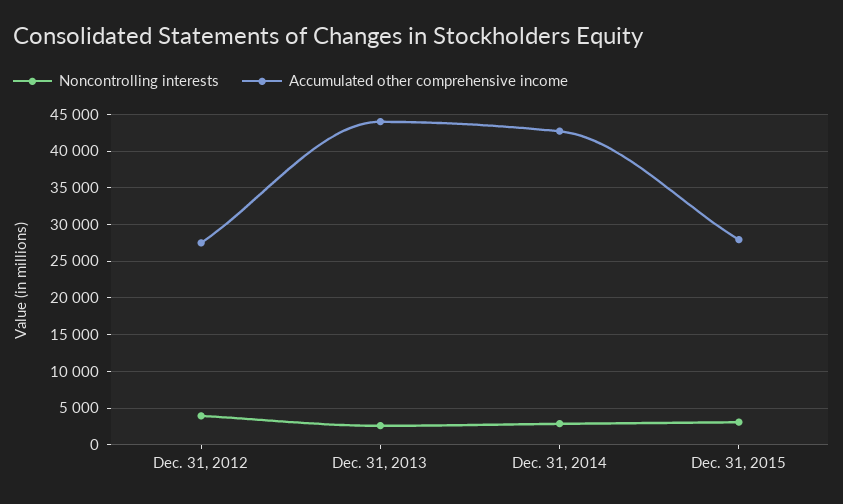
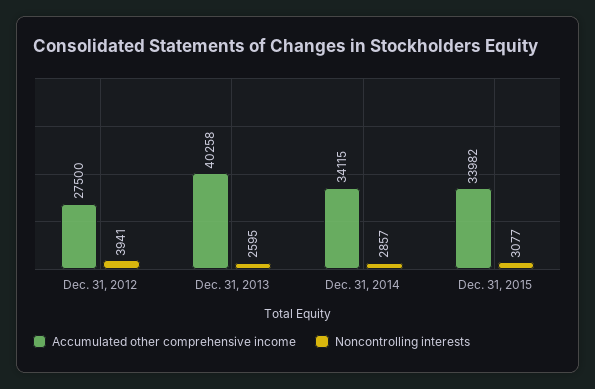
  {
    "Noncontrolling interests": {
      "Dec. 31, 2012": 3941,
      "Dec. 31, 2013": 2595,
      "Dec. 31, 2014": 2857,
      "Dec. 31, 2015": 3077
    },
    "Accumulated other comprehensive income": {
      "Dec. 31, 2012": 27500,
-     "Dec. 31, 2013": 44000,
+     "Dec. 31, 2013": 40258,
-     "Dec. 31, 2014": 43000,
+     "Dec. 31, 2014": 34115,
-     "Dec. 31, 2015": 28000
+     "Dec. 31, 2015": 33982
    }
  }

